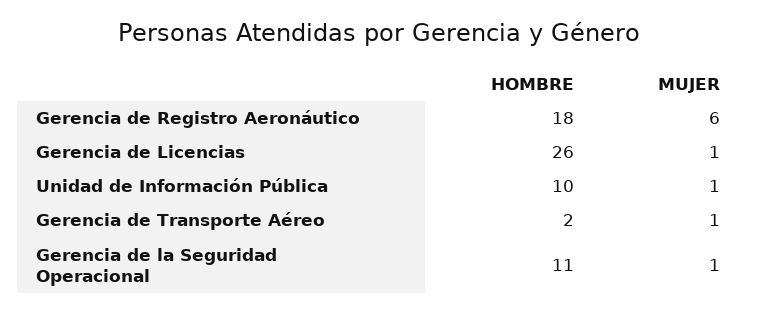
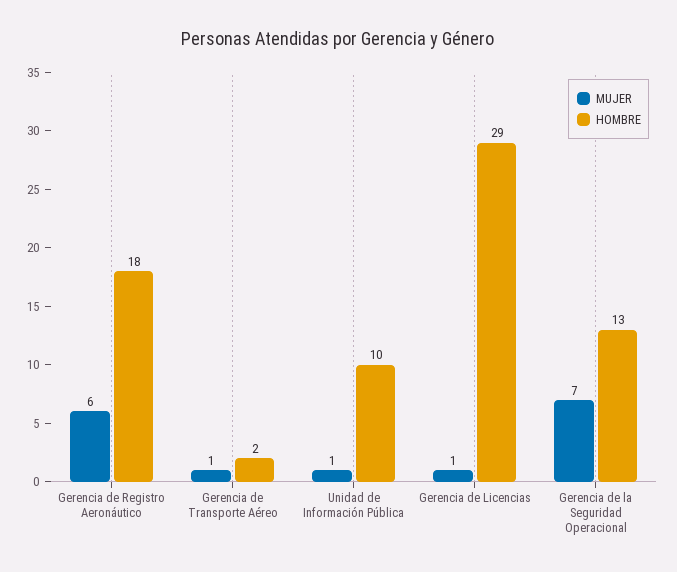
  {
    "HOMBRE": {
      "Gerencia de Registro Aeronáutico": 18,
-     "Gerencia de Licencias": 26,
+     "Gerencia de Licencias": 29,
      "Unidad de Información Pública": 10,
      "Gerencia de Transporte Aéreo": 2,
-     "Gerencia de la Seguridad Operacional": 11
+     "Gerencia de la Seguridad Operacional": 13
    },
    "MUJER": {
      "Gerencia de Registro Aeronáutico": 6,
      "Gerencia de Licencias": 1,
      "Unidad de Información Pública": 1,
      "Gerencia de Transporte Aéreo": 1,
-     "Gerencia de la Seguridad Operacional": 1
+     "Gerencia de la Seguridad Operacional": 7
    }
  }

